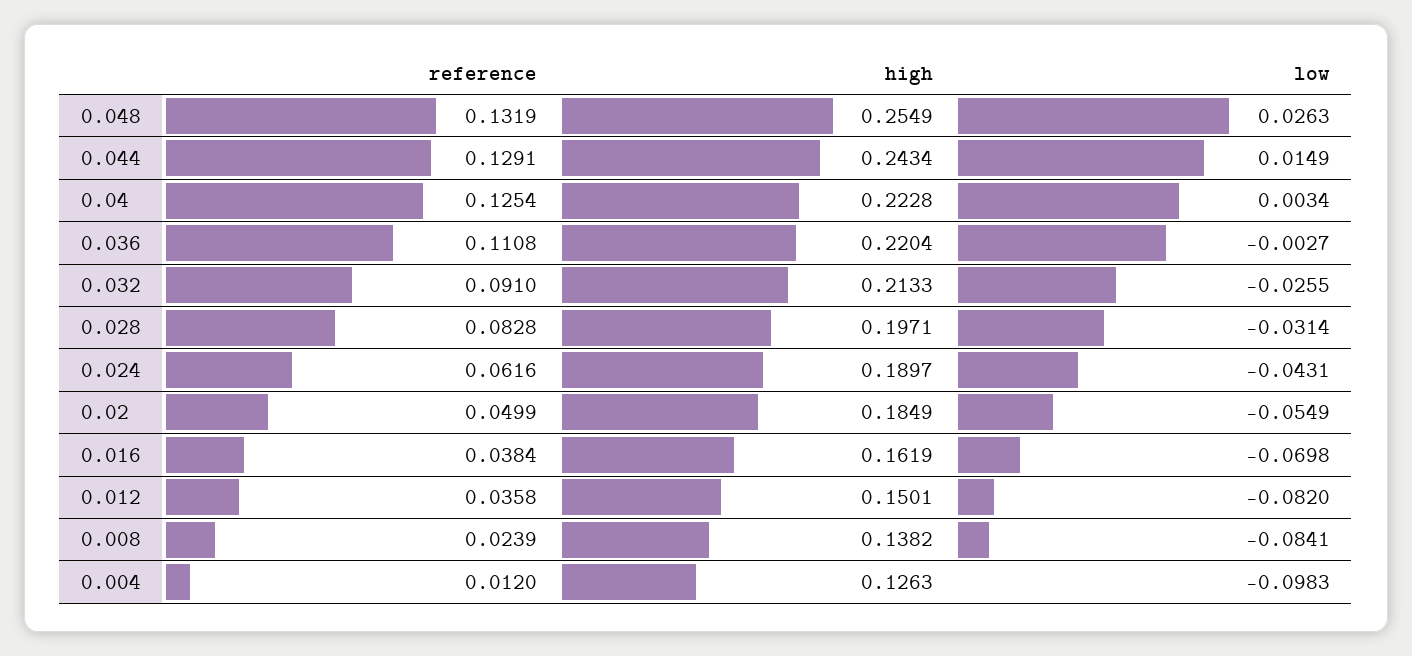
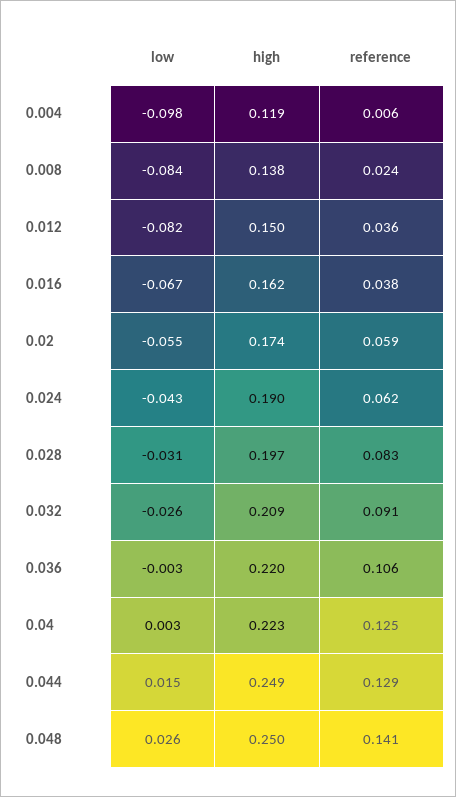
  {
    "reference": {
-     "0.048": 0.1319,
+     "0.048": 0.141,
      "0.044": 0.1291,
      "0.04": 0.1254,
-     "0.036": 0.1108,
+     "0.036": 0.106,
      "0.032": 0.091,
      "0.028": 0.0828,
      "0.024": 0.0616,
-     "0.02": 0.0499,
+     "0.02": 0.059,
      "0.016": 0.0384,
      "0.012": 0.0358,
      "0.008": 0.0239,
-     "0.004": 0.012
+     "0.004": 0.006
    },
    "high": {
-     "0.048": 0.2549,
+     "0.048": 0.25,
-     "0.044": 0.2434,
+     "0.044": 0.249,
      "0.04": 0.2228,
      "0.036": 0.2204,
-     "0.032": 0.2133,
+     "0.032": 0.209,
      "0.028": 0.1971,
      "0.024": 0.1897,
-     "0.02": 0.1849,
+     "0.02": 0.174,
      "0.016": 0.1619,
      "0.012": 0.1501,
      "0.008": 0.1382,
-     "0.004": 0.1263
+     "0.004": 0.119
    },
    "low": {
      "0.048": 0.0263,
      "0.044": 0.0149,
      "0.04": 0.0034,
      "0.036": -0.0027,
      "0.032": -0.0255,
      "0.028": -0.0314,
      "0.024": -0.0431,
      "0.02": -0.0549,
-     "0.016": -0.0698,
+     "0.016": -0.067,
      "0.012": -0.082,
      "0.008": -0.0841,
      "0.004": -0.0983
    }
  }

